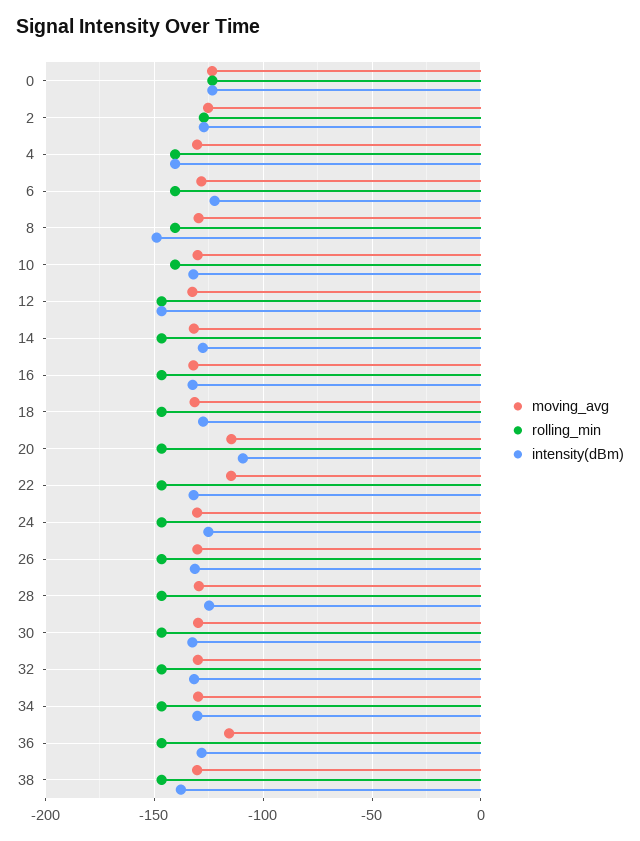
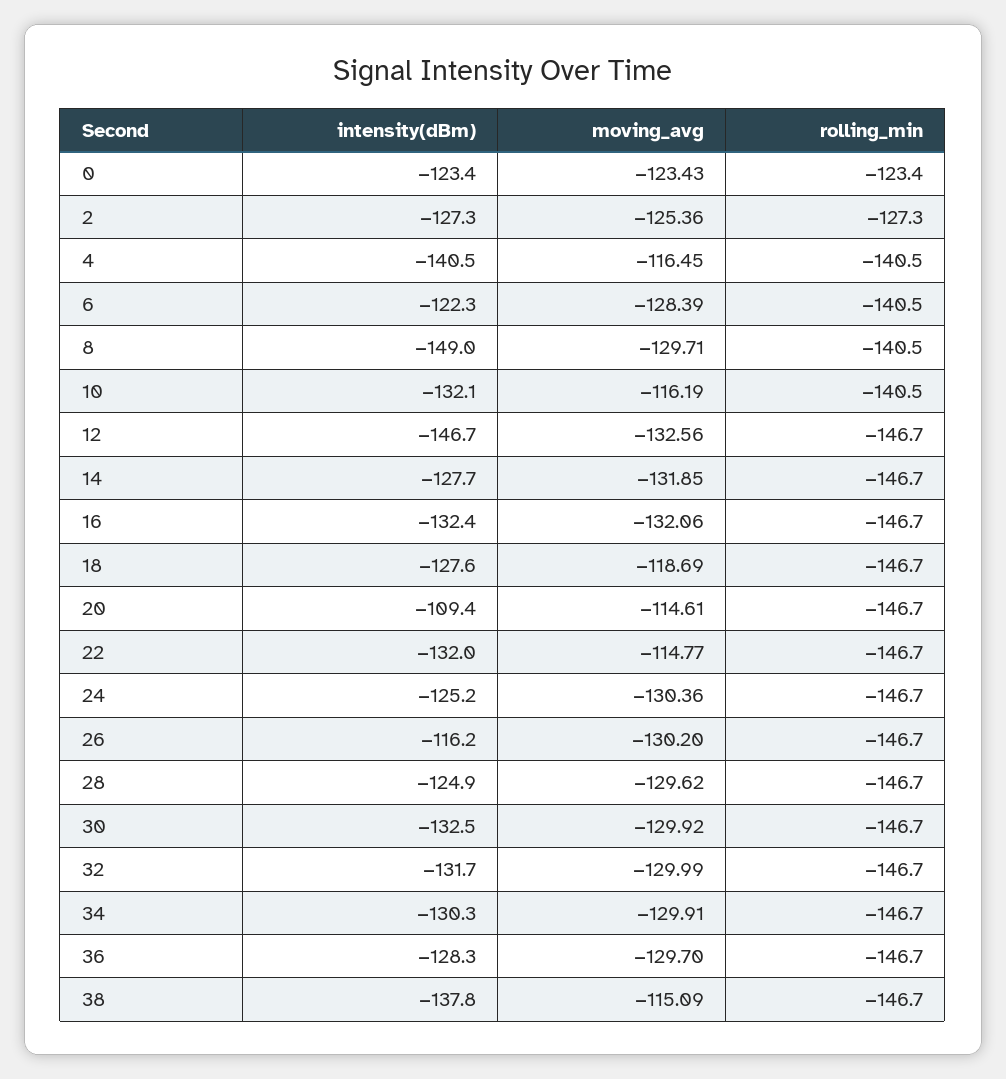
  {
    "moving_avg": {
      "0": -123.43,
      "2": -125.36,
-     "4": -130,
+     "4": -116.45,
      "6": -128.39,
      "8": -129.71,
-     "10": -130,
+     "10": -116.19,
      "12": -132.56,
      "14": -131.85,
      "16": -132.06,
-     "18": -130,
+     "18": -118.69,
      "20": -114.61,
      "22": -114.77,
      "24": -130.36,
      "26": -130.2,
      "28": -129.62,
      "30": -129.92,
      "32": -129.99,
      "34": -129.91,
-     "36": -115,
+     "36": -129.7,
-     "38": -130
+     "38": -115.09
    },
    "rolling_min": {
      "0": -123.4,
      "2": -127.3,
      "4": -140.5,
      "6": -140.5,
      "8": -140.5,
      "10": -140.5,
      "12": -146.7,
      "14": -146.7,
      "16": -146.7,
      "18": -146.7,
      "20": -146.7,
      "22": -146.7,
      "24": -146.7,
      "26": -146.7,
      "28": -146.7,
      "30": -146.7,
      "32": -146.7,
      "34": -146.7,
      "36": -146.7,
      "38": -146.7
    },
    "intensity(dBm)": {
      "0": -123.4,
      "2": -127.3,
      "4": -140.5,
      "6": -122.3,
      "8": -149,
      "10": -132.1,
      "12": -146.7,
      "14": -127.7,
      "16": -132.4,
      "18": -127.6,
      "20": -109.4,
      "22": -132,
      "24": -125.2,
-     "26": -130,
+     "26": -116.2,
      "28": -124.9,
      "30": -132.5,
      "32": -131.7,
      "34": -130.3,
      "36": -128.3,
      "38": -137.8
    }
  }

